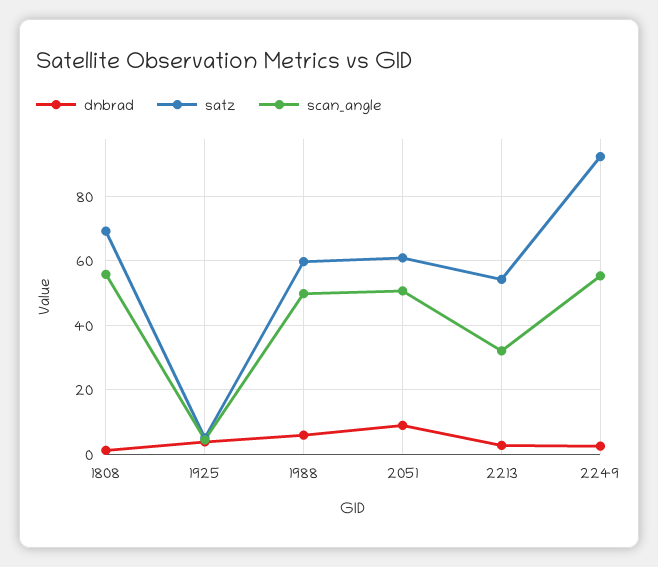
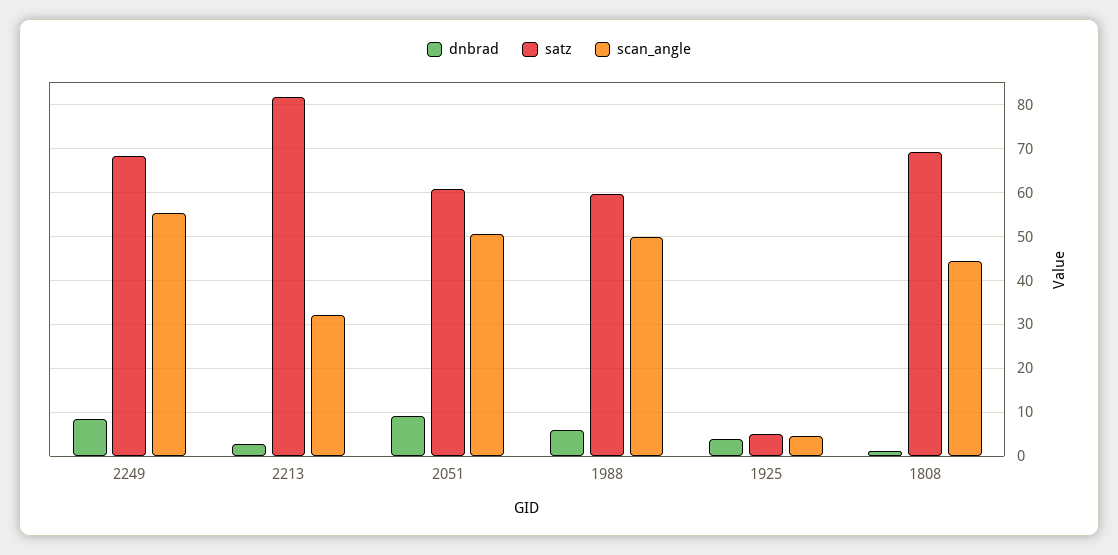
  {
    "dnbrad": {
      "1808": 2,
      "1925": 4,
      "1988": 6,
      "2051": 10,
      "2213": 2,
-     "2249": 2
+     "2249": 8
    },
    "satz": {
      "1808": 70,
      "1925": 6,
      "1988": 60,
      "2051": 60,
-     "2213": 54,
+     "2213": 82,
-     "2249": 92
+     "2249": 68
    },
    "scan_angle": {
-     "1808": 56,
+     "1808": 44,
      "1925": 4,
      "1988": 50,
      "2051": 50,
      "2213": 32,
      "2249": 56
    }
  }

